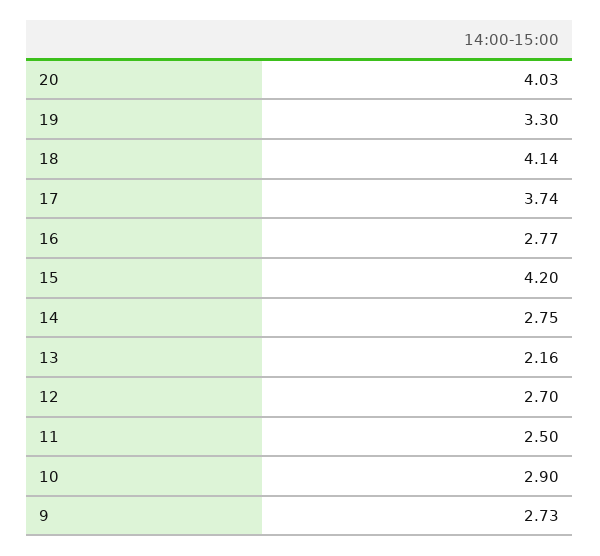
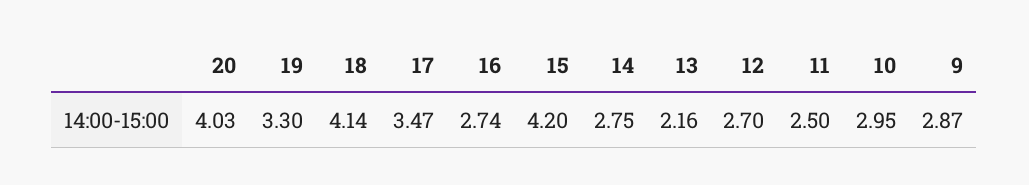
  {
    "20": 4.03,
    "19": 3.3,
    "18": 4.14,
-   "17": 3.74,
+   "17": 3.47,
-   "16": 2.77,
+   "16": 2.74,
    "15": 4.2,
    "14": 2.75,
    "13": 2.16,
    "12": 2.7,
    "11": 2.5,
-   "10": 2.9,
+   "10": 2.95,
-   "9": 2.73
+   "9": 2.87
  }

